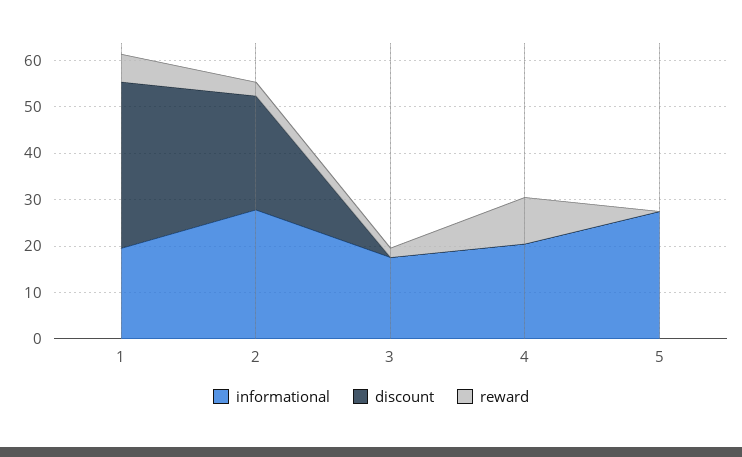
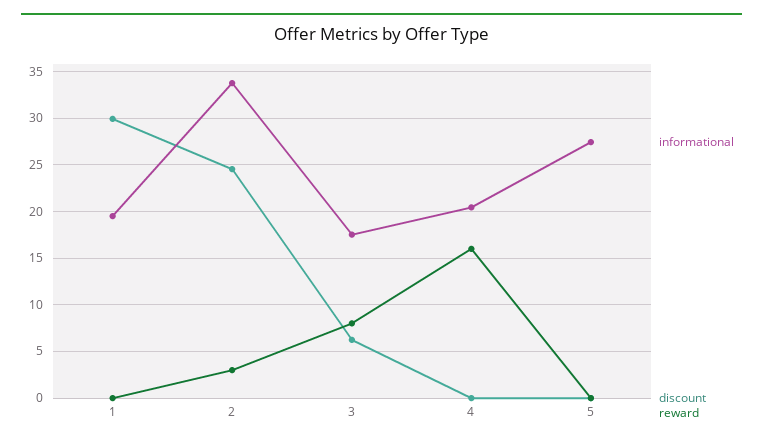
  {
    "informational": {
      "1": 20,
-     "2": 28,
+     "2": 34,
      "3": 18,
      "4": 20,
      "5": 27
    },
    "discount": {
-     "1": 36,
+     "1": 30,
      "2": 25,
-     "3": 0,
+     "3": 6,
      "4": 0,
      "5": 0
    },
    "reward": {
-     "1": 6,
+     "1": 0,
      "2": 3,
-     "3": 2,
+     "3": 8,
-     "4": 10,
+     "4": 16,
      "5": 0
    }
  }

